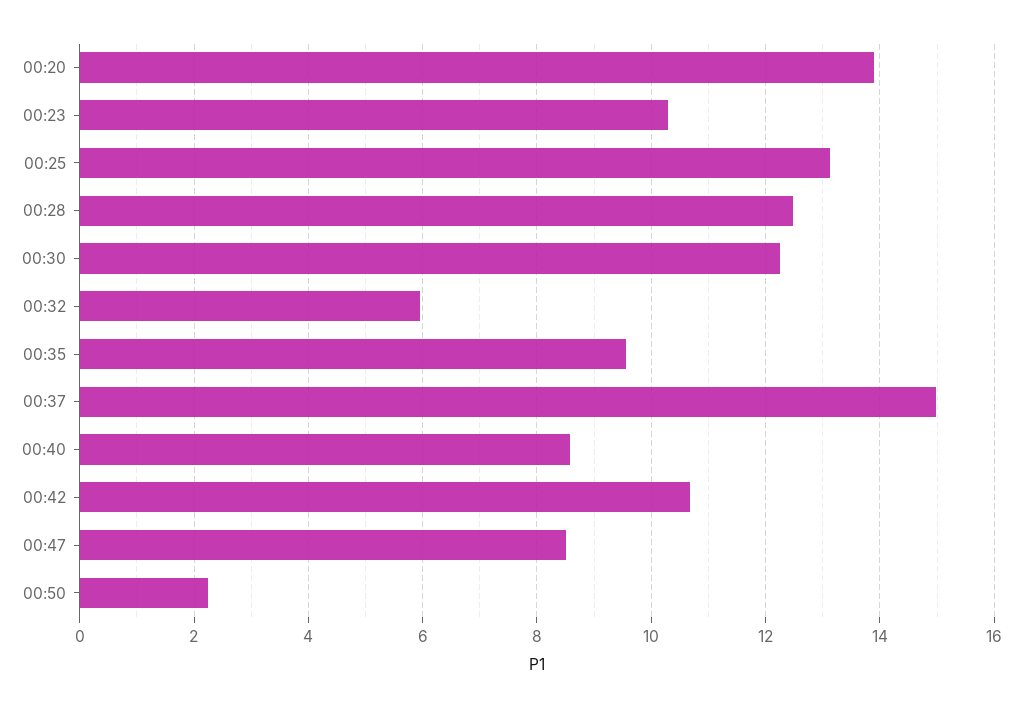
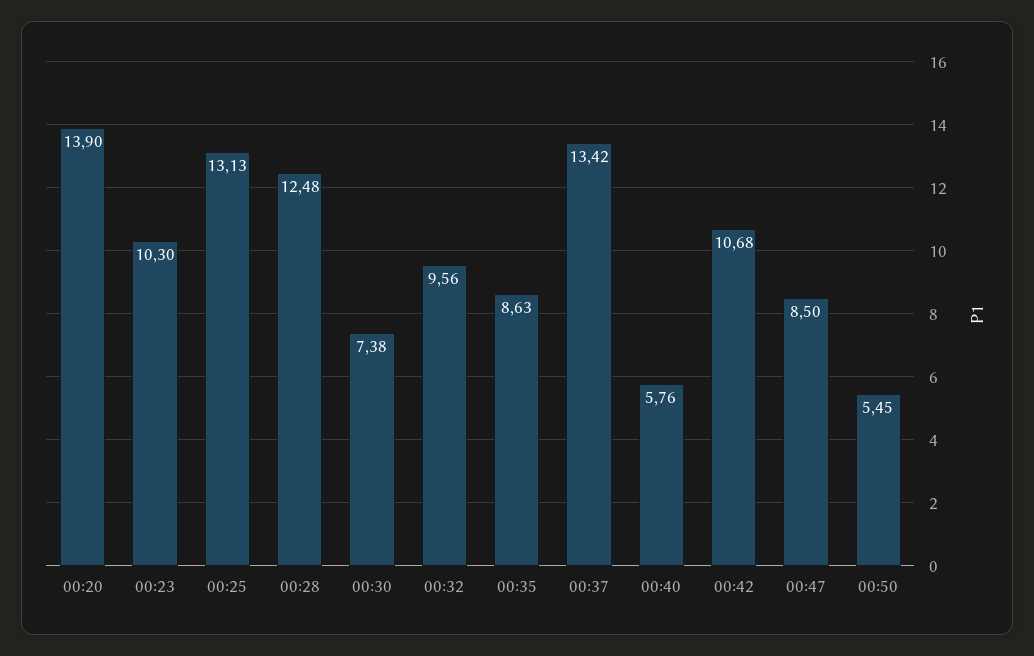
  {
    "00:20": 13.9,
    "00:23": 10.3,
    "00:25": 13.13,
    "00:28": 12.48,
-   "00:30": 12.2,
+   "00:30": 7.38,
-   "00:32": 6,
+   "00:32": 9.56,
-   "00:35": 9.6,
+   "00:35": 8.63,
-   "00:37": 15,
+   "00:37": 13.42,
-   "00:40": 8.6,
+   "00:40": 5.76,
    "00:42": 10.68,
    "00:47": 8.5,
-   "00:50": 2.2
+   "00:50": 5.45
  }

